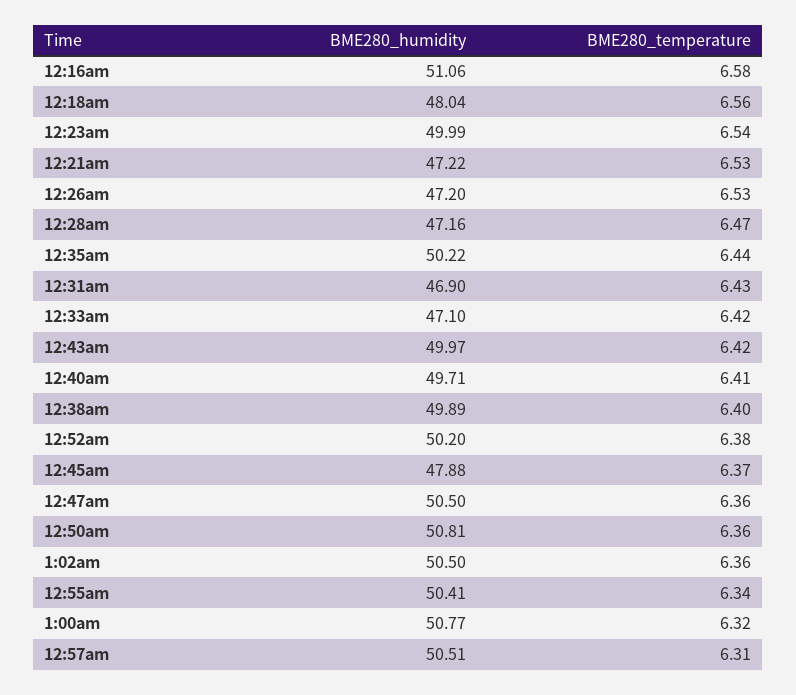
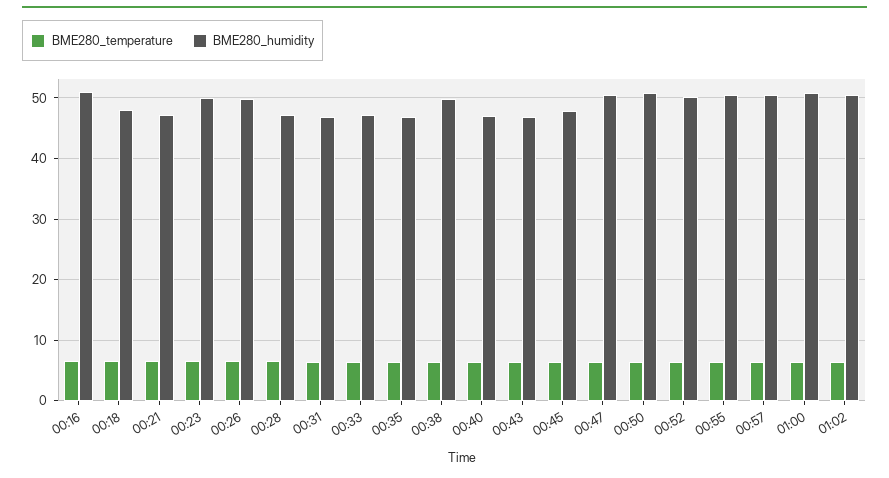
  {
    "BME280_humidity": {
      "12:16am": 51.06,
      "12:18am": 48.04,
      "12:23am": 49.99,
      "12:21am": 47.22,
-     "12:26am": 47.2,
+     "12:26am": 50,
      "12:28am": 47.16,
-     "12:35am": 50.22,
+     "12:35am": 47,
      "12:31am": 46.9,
      "12:33am": 47.1,
-     "12:43am": 49.97,
+     "12:43am": 47,
-     "12:40am": 49.71,
+     "12:40am": 47,
      "12:38am": 49.89,
      "12:52am": 50.2,
      "12:45am": 47.88,
      "12:47am": 50.5,
      "12:50am": 50.81,
      "1:02am": 50.5,
      "12:55am": 50.41,
      "1:00am": 50.77,
      "12:57am": 50.51
    },
    "BME280_temperature": {
      "12:16am": 6.58,
      "12:18am": 6.56,
      "12:23am": 6.54,
      "12:21am": 6.53,
      "12:26am": 6.53,
      "12:28am": 6.47,
      "12:35am": 6.44,
      "12:31am": 6.43,
      "12:33am": 6.42,
      "12:43am": 6.42,
      "12:40am": 6.41,
      "12:38am": 6.4,
      "12:52am": 6.38,
      "12:45am": 6.37,
      "12:47am": 6.36,
      "12:50am": 6.36,
      "1:02am": 6.36,
      "12:55am": 6.34,
      "1:00am": 6.32,
      "12:57am": 6.31
    }
  }

